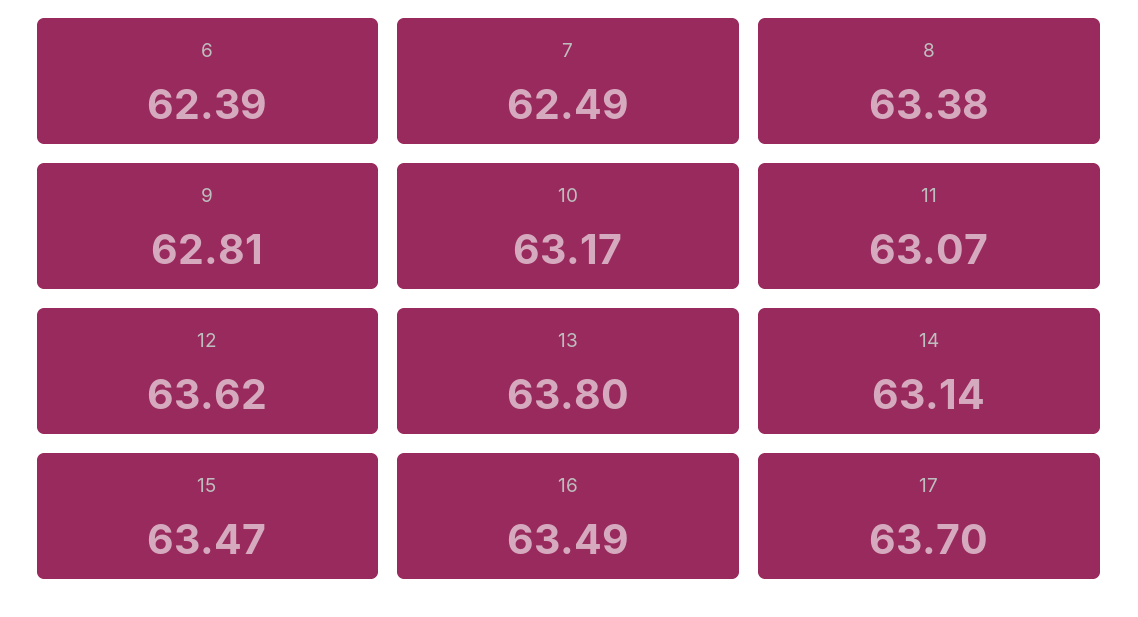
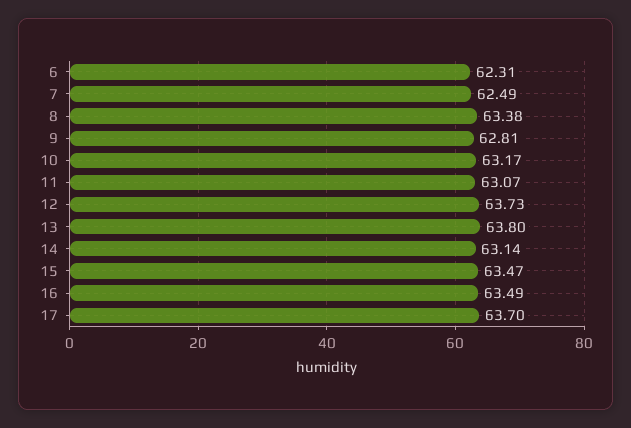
  {
-   "6": 62.39,
+   "6": 62.31,
    "7": 62.49,
    "8": 63.38,
    "9": 62.81,
    "10": 63.17,
    "11": 63.07,
-   "12": 63.62,
+   "12": 63.73,
    "13": 63.8,
    "14": 63.14,
    "15": 63.47,
    "16": 63.49,
    "17": 63.7
  }

